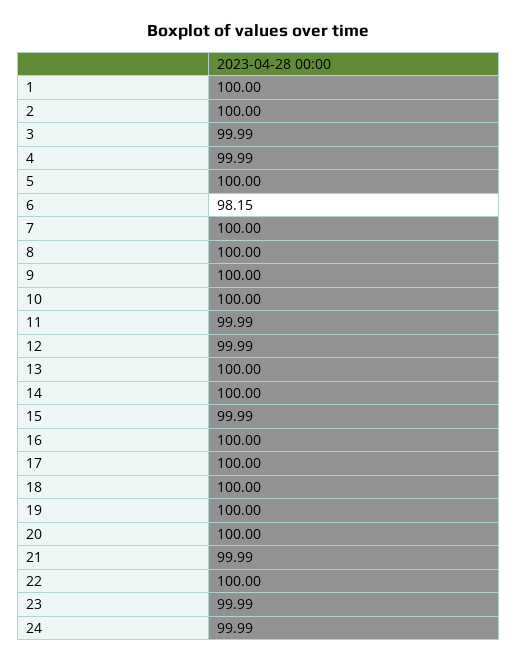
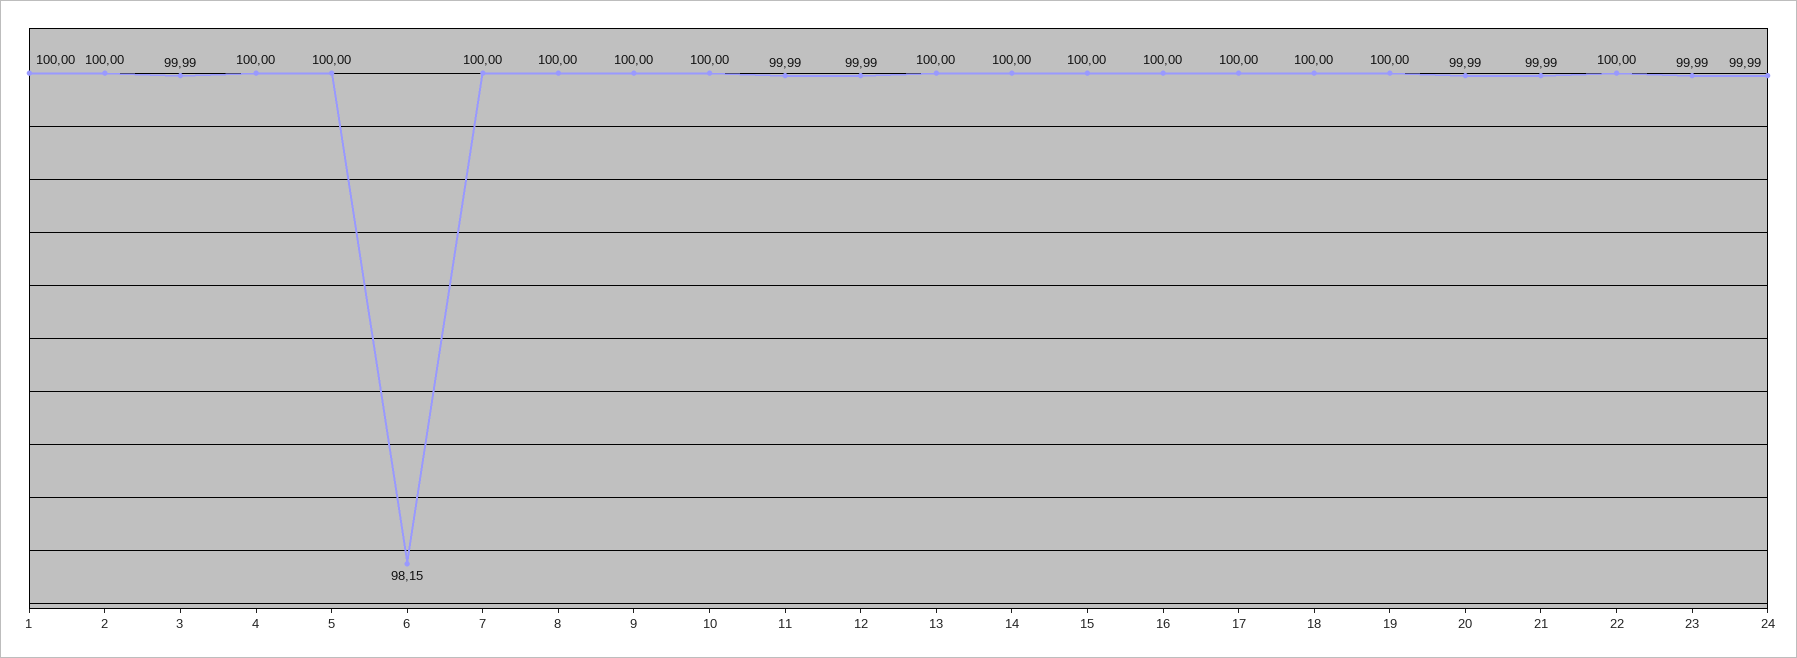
  {
    "1": 100,
    "2": 100,
    "3": 99.99,
-   "4": 99.99,
+   "4": 100,
    "5": 100,
    "6": 98.15,
    "7": 100,
    "8": 100,
    "9": 100,
    "10": 100,
    "11": 99.99,
    "12": 99.99,
    "13": 100,
    "14": 100,
-   "15": 99.99,
+   "15": 100,
    "16": 100,
    "17": 100,
    "18": 100,
    "19": 100,
-   "20": 100,
+   "20": 99.99,
    "21": 99.99,
    "22": 100,
    "23": 99.99,
    "24": 99.99
  }

